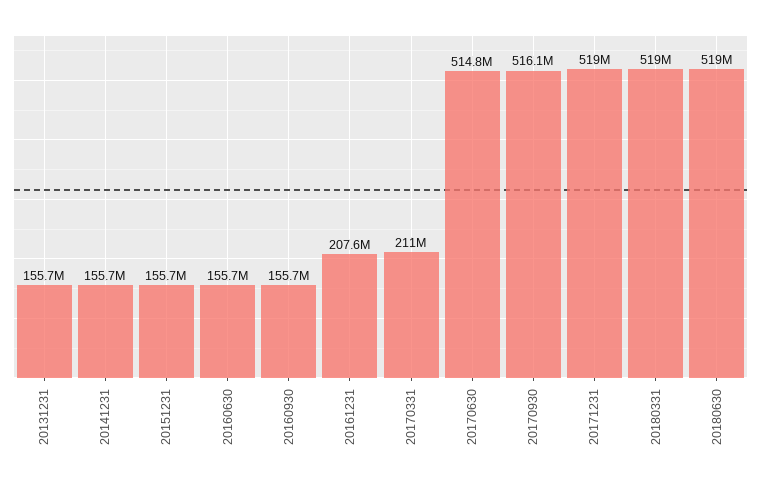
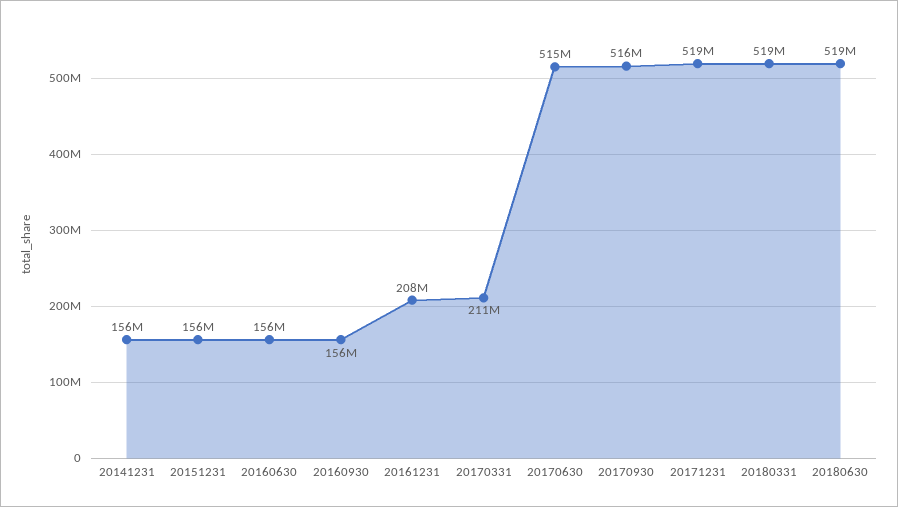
  {
-   "20131231": 155700000,
    "20141231": 155700000,
    "20151231": 155700000,
    "20160630": 155700000,
    "20160930": 155700000,
    "20161231": 207600000,
    "20170331": 211000000,
    "20170630": 514800000,
    "20170930": 516100000,
    "20171231": 519000000,
    "20180331": 519000000,
    "20180630": 519000000
  }

